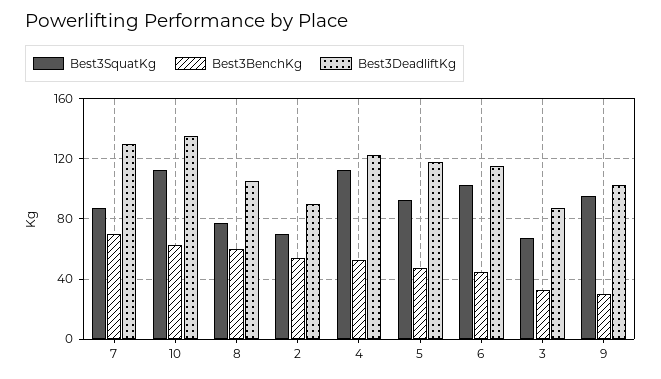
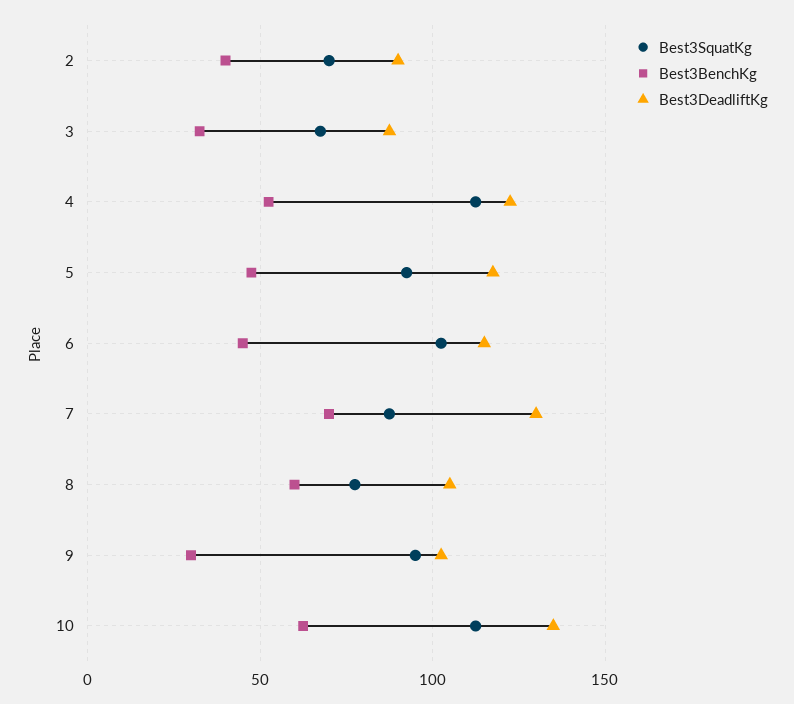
  {
    "Best3SquatKg": {
      "7": 90,
      "10": 115,
      "8": 80,
      "2": 70,
      "4": 115,
      "5": 95,
      "6": 105,
      "3": 70,
      "9": 95
    },
    "Best3BenchKg": {
      "7": 70,
      "10": 65,
      "8": 60,
-     "2": 55,
+     "2": 40,
      "4": 55,
      "5": 50,
      "6": 45,
      "3": 35,
      "9": 30
    },
    "Best3DeadliftKg": {
      "7": 130,
      "10": 135,
      "8": 105,
      "2": 90,
      "4": 125,
      "5": 120,
      "6": 115,
      "3": 90,
      "9": 105
    }
  }

